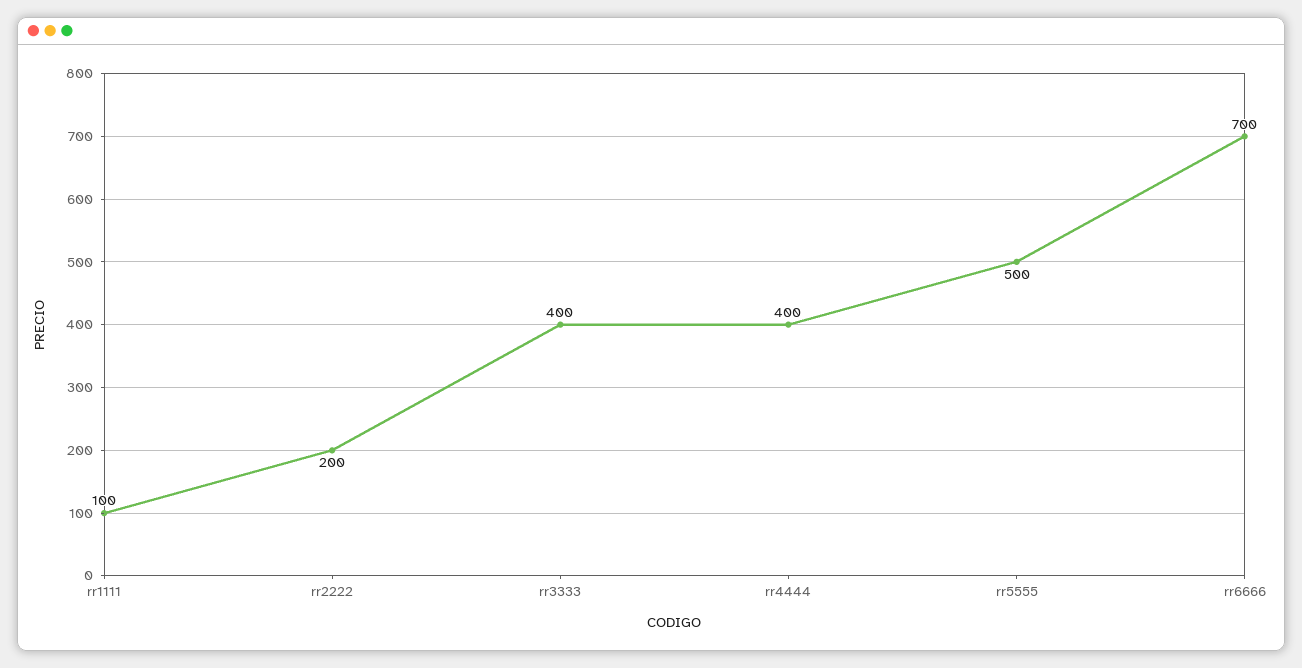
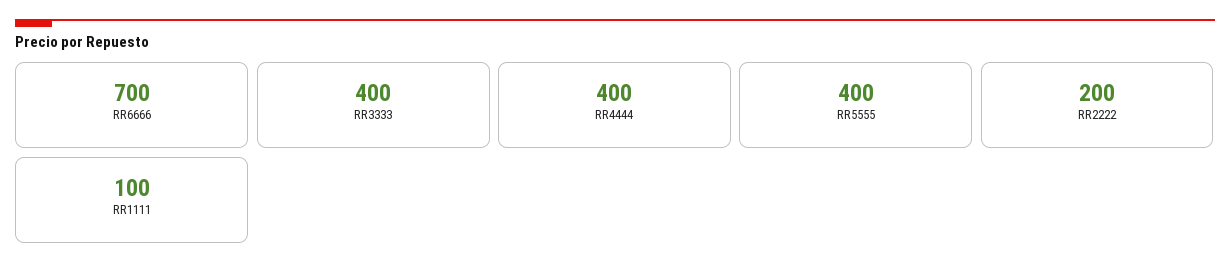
  {
    "rr1111": 100,
    "rr2222": 200,
    "rr3333": 400,
    "rr4444": 400,
-   "rr5555": 500,
+   "rr5555": 400,
    "rr6666": 700
  }

